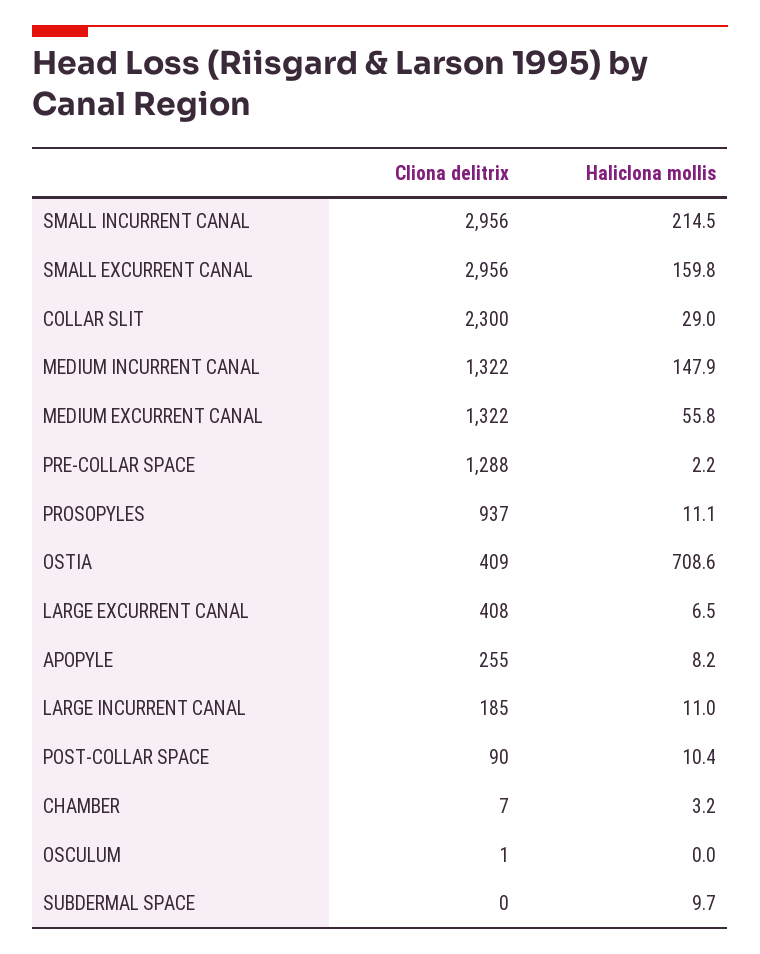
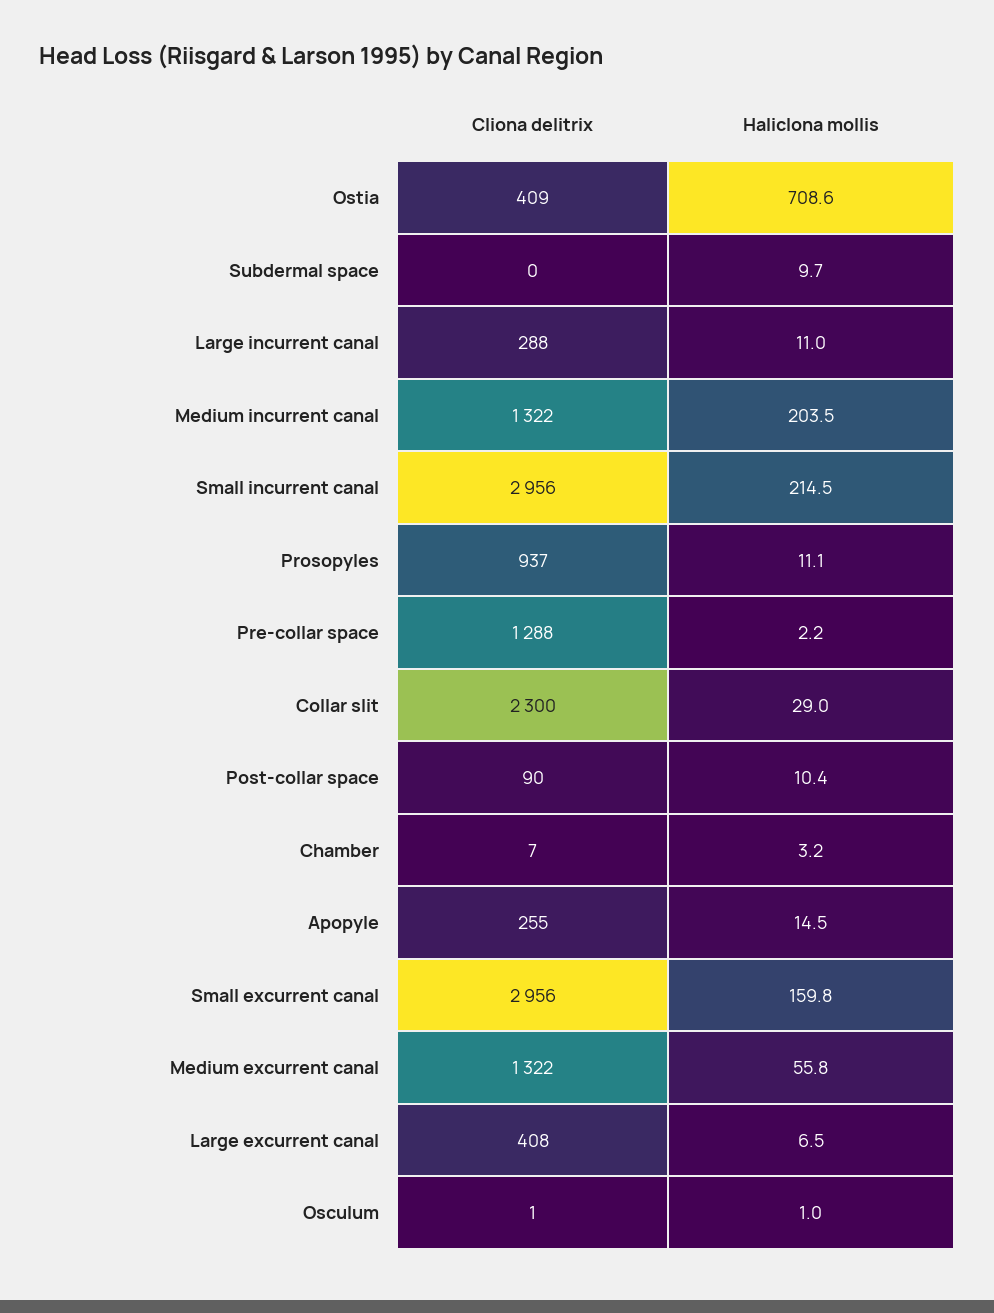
  {
    "Cliona delitrix": {
      "SMALL INCURRENT CANAL": 2956,
      "SMALL EXCURRENT CANAL": 2956,
      "COLLAR SLIT": 2300,
      "MEDIUM INCURRENT CANAL": 1322,
      "MEDIUM EXCURRENT CANAL": 1322,
      "PRE-COLLAR SPACE": 1288,
      "PROSOPYLES": 937,
      "OSTIA": 409,
      "LARGE EXCURRENT CANAL": 408,
      "APOPYLE": 255,
-     "LARGE INCURRENT CANAL": 185,
+     "LARGE INCURRENT CANAL": 288,
      "POST-COLLAR SPACE": 90,
      "CHAMBER": 7,
      "OSCULUM": 1,
      "SUBDERMAL SPACE": 0
    },
    "Haliclona mollis": {
      "SMALL INCURRENT CANAL": 214.5,
      "SMALL EXCURRENT CANAL": 159.8,
      "COLLAR SLIT": 29,
-     "MEDIUM INCURRENT CANAL": 147.9,
+     "MEDIUM INCURRENT CANAL": 203.5,
      "MEDIUM EXCURRENT CANAL": 55.8,
      "PRE-COLLAR SPACE": 2.2,
      "PROSOPYLES": 11.1,
      "OSTIA": 708.6,
      "LARGE EXCURRENT CANAL": 6.5,
-     "APOPYLE": 8.2,
+     "APOPYLE": 14.5,
      "LARGE INCURRENT CANAL": 11,
      "POST-COLLAR SPACE": 10.4,
      "CHAMBER": 3.2,
-     "OSCULUM": 0,
+     "OSCULUM": 1,
      "SUBDERMAL SPACE": 9.7
    }
  }

